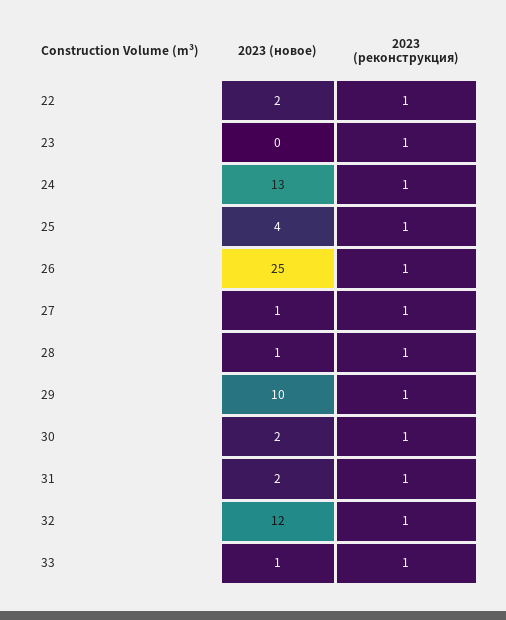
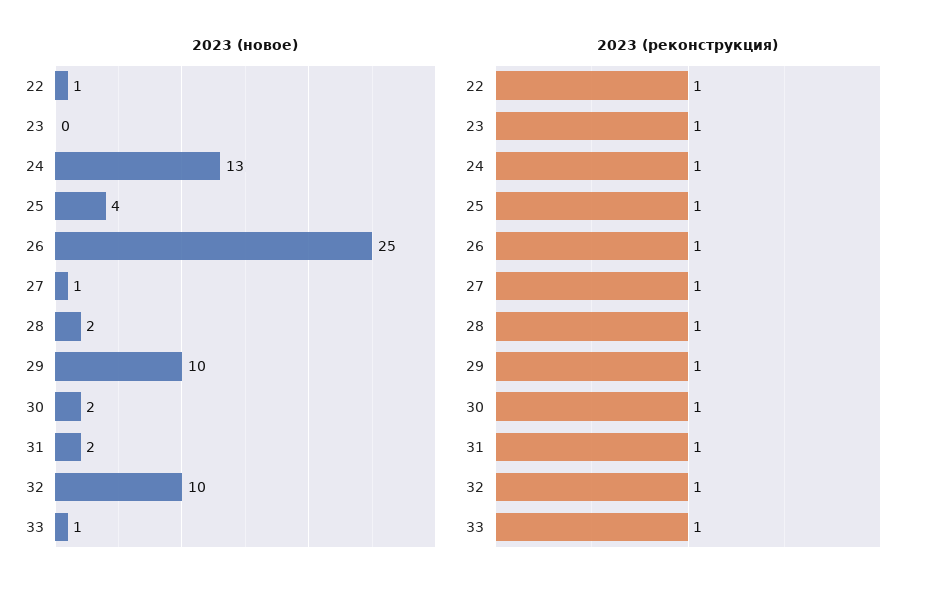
  {
    "2023 (новое)": {
-     "22": 2,
+     "22": 1,
      "23": 0,
      "24": 13,
      "25": 4,
      "26": 25,
      "27": 1,
-     "28": 1,
+     "28": 2,
      "29": 10,
      "30": 2,
      "31": 2,
-     "32": 12,
+     "32": 10,
      "33": 1
    },
    "2023 (реконструкция)": {
      "22": 1,
      "23": 1,
      "24": 1,
      "25": 1,
      "26": 1,
      "27": 1,
      "28": 1,
      "29": 1,
      "30": 1,
      "31": 1,
      "32": 1,
      "33": 1
    }
  }

